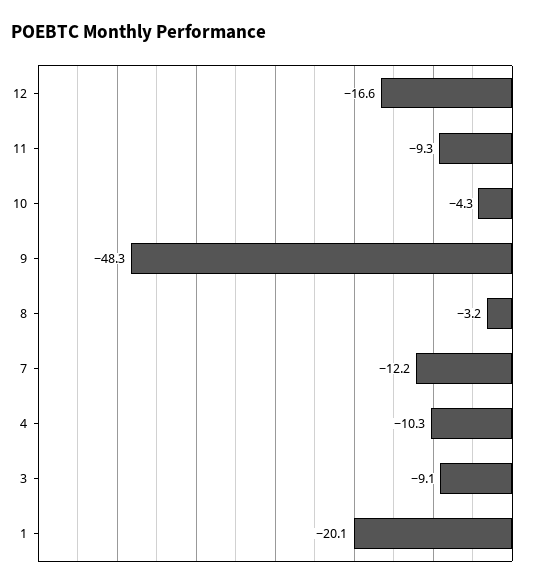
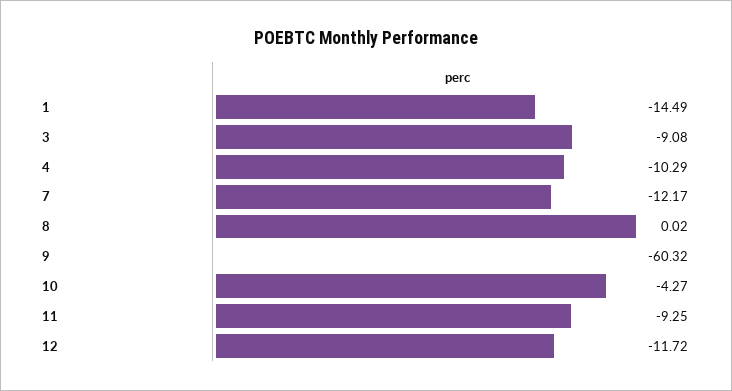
  {
-   "12": -16.6,
+   "12": -11.72,
    "11": -9.25,
    "10": -4.27,
-   "9": -48.3,
+   "9": -60.32,
-   "8": -3.2,
+   "8": 0.02,
    "7": -12.17,
    "4": -10.29,
    "3": -9.08,
-   "1": -20.1
+   "1": -14.49
  }

